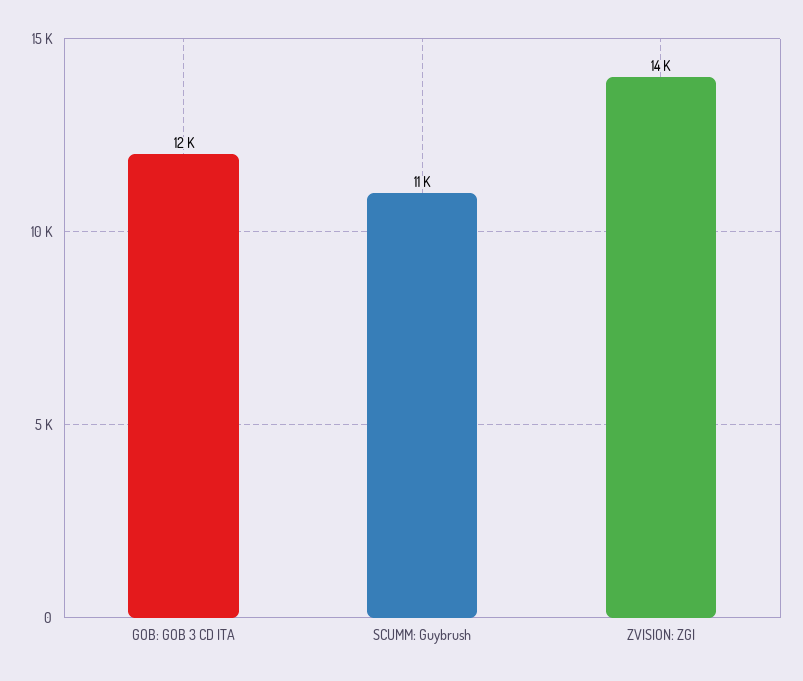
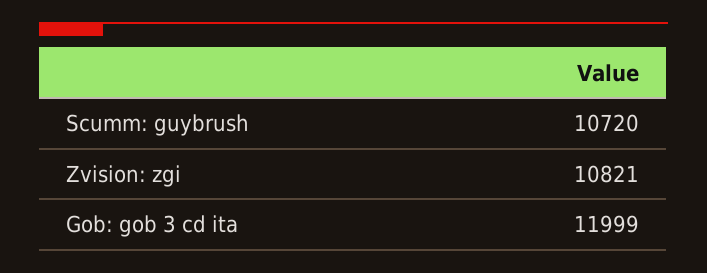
  {
    "GOB: GOB 3 CD ITA": 11999,
    "SCUMM: Guybrush": 10720,
-   "ZVISION: ZGI": 14000
+   "ZVISION: ZGI": 10821
  }

